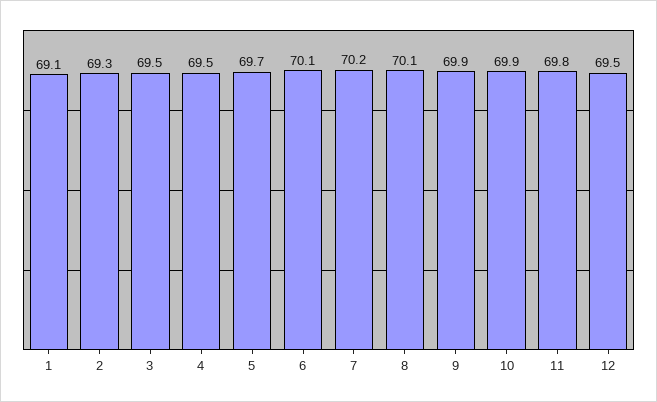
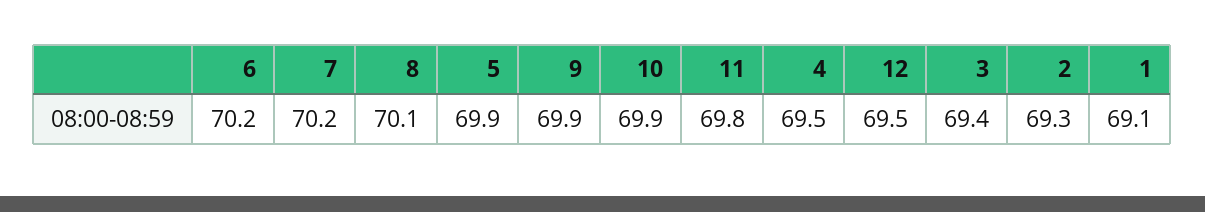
  {
    "1": 69.1,
    "2": 69.3,
-   "3": 69.5,
+   "3": 69.4,
    "4": 69.5,
-   "5": 69.7,
+   "5": 69.9,
-   "6": 70.1,
+   "6": 70.2,
    "7": 70.2,
    "8": 70.1,
    "9": 69.9,
    "10": 69.9,
    "11": 69.8,
    "12": 69.5
  }

